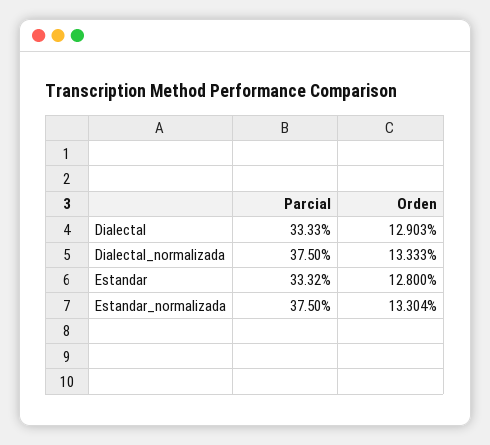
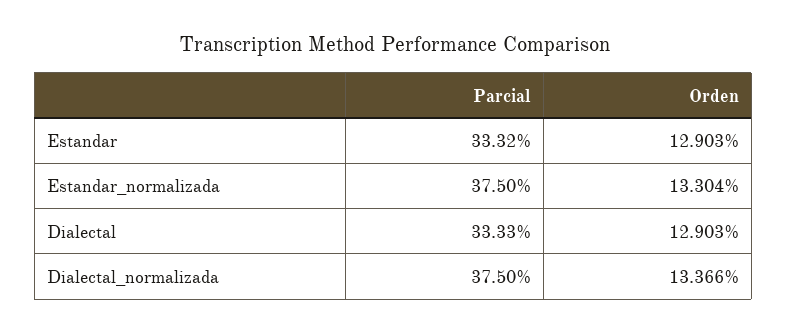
  {
    "Parcial": {
      "Dialectal": 33.33,
      "Dialectal_normalizada": 37.5,
      "Estandar": 33.32,
      "Estandar_normalizada": 37.5
    },
    "Orden": {
      "Dialectal": 12.903,
-     "Dialectal_normalizada": 13.333,
+     "Dialectal_normalizada": 13.366,
-     "Estandar": 12.8,
+     "Estandar": 12.903,
      "Estandar_normalizada": 13.304
    }
  }

